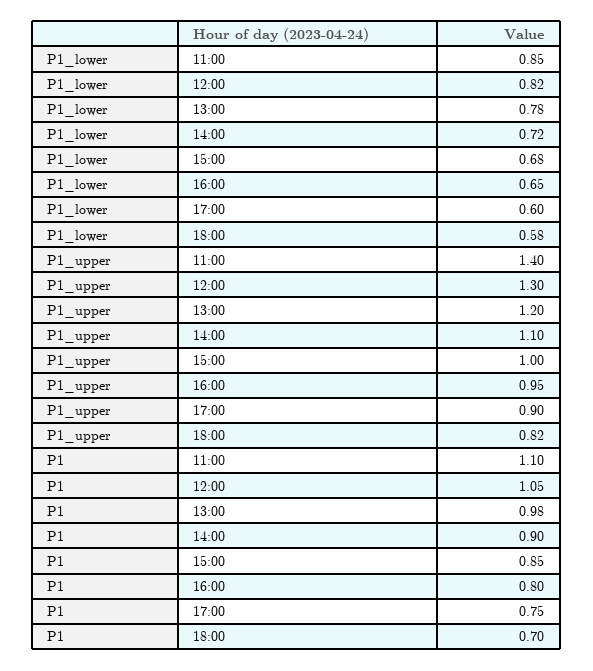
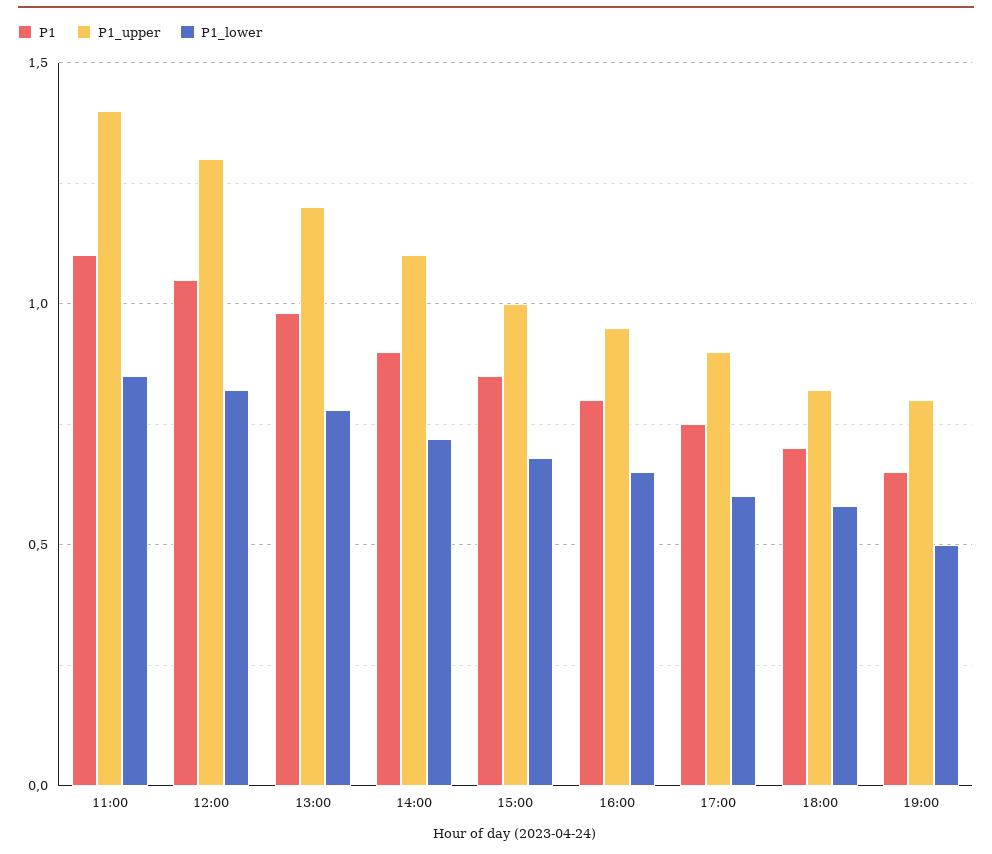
  {
    "P1_lower": {
      "11:00": 0.85,
      "12:00": 0.82,
      "13:00": 0.78,
      "14:00": 0.72,
      "15:00": 0.68,
      "16:00": 0.65,
      "17:00": 0.6,
-     "18:00": 0.58
+     "18:00": 0.58,
+     "19:00": 0.5
    },
    "P1_upper": {
      "11:00": 1.4,
      "12:00": 1.3,
      "13:00": 1.2,
      "14:00": 1.1,
      "15:00": 1,
      "16:00": 0.95,
      "17:00": 0.9,
-     "18:00": 0.82
+     "18:00": 0.82,
+     "19:00": 0.8
    },
    "P1": {
      "11:00": 1.1,
      "12:00": 1.05,
      "13:00": 0.98,
      "14:00": 0.9,
      "15:00": 0.85,
      "16:00": 0.8,
      "17:00": 0.75,
-     "18:00": 0.7
+     "18:00": 0.7,
+     "19:00": 0.65
    }
  }

